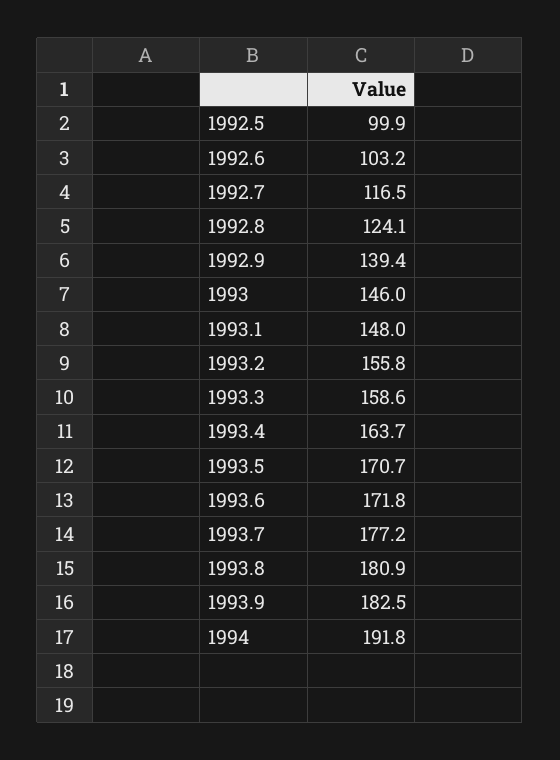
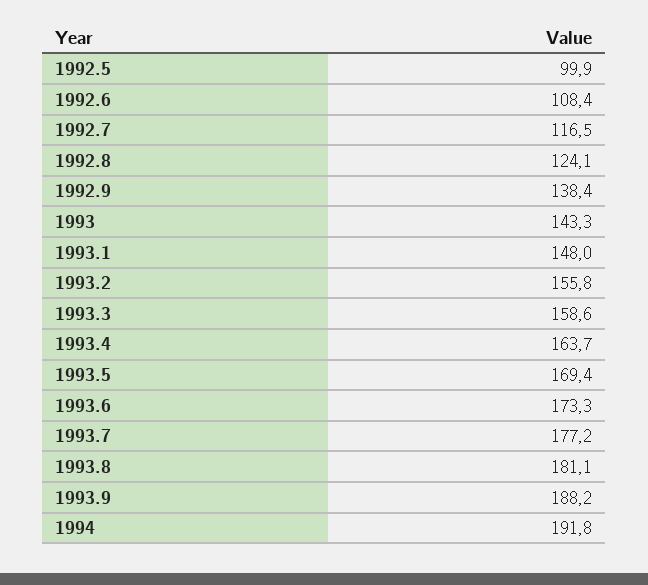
  {
    "1992.5": 99.9,
-   "1992.6": 103.2,
+   "1992.6": 108.4,
    "1992.7": 116.5,
    "1992.8": 124.1,
-   "1992.9": 139.4,
+   "1992.9": 138.4,
-   "1993": 146,
+   "1993": 143.3,
    "1993.1": 148,
    "1993.2": 155.8,
    "1993.3": 158.6,
    "1993.4": 163.7,
-   "1993.5": 170.7,
+   "1993.5": 169.4,
-   "1993.6": 171.8,
+   "1993.6": 173.3,
    "1993.7": 177.2,
-   "1993.8": 180.9,
+   "1993.8": 181.1,
-   "1993.9": 182.5,
+   "1993.9": 188.2,
    "1994": 191.8
  }

